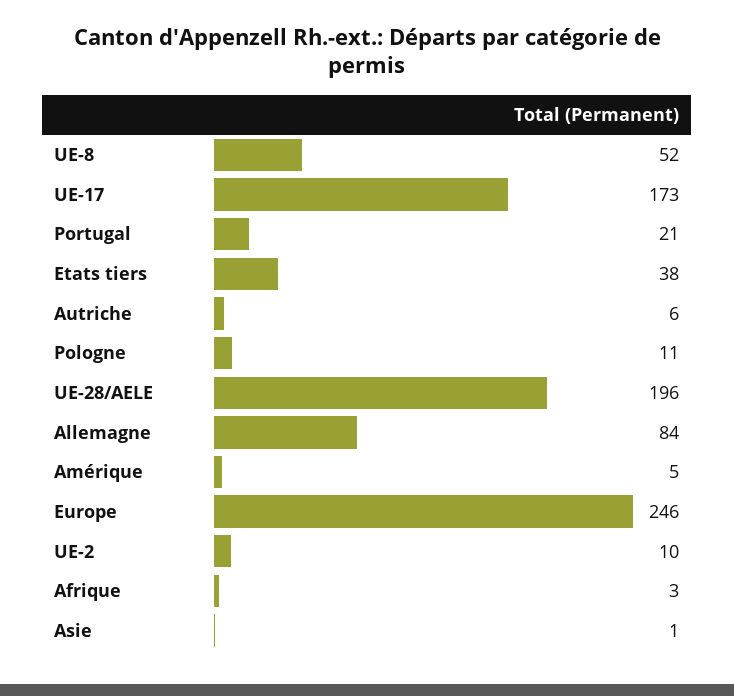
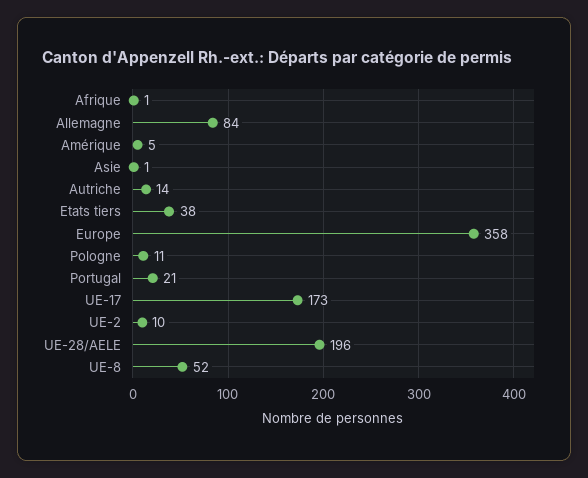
  {
    "UE-8": 52,
    "UE-17": 173,
    "Portugal": 21,
    "Etats tiers": 38,
-   "Autriche": 6,
+   "Autriche": 14,
    "Pologne": 11,
    "UE-28/AELE": 196,
    "Allemagne": 84,
    "Amérique": 5,
-   "Europe": 246,
+   "Europe": 358,
    "UE-2": 10,
-   "Afrique": 3,
+   "Afrique": 1,
    "Asie": 1
  }

